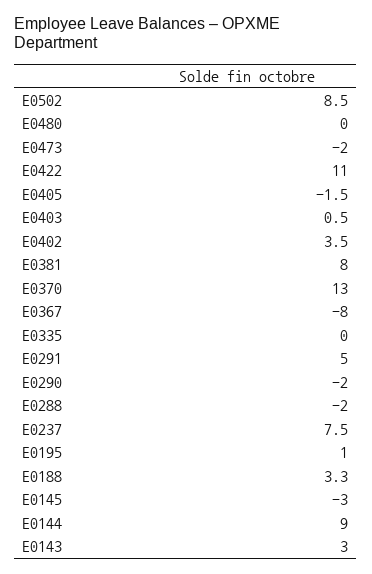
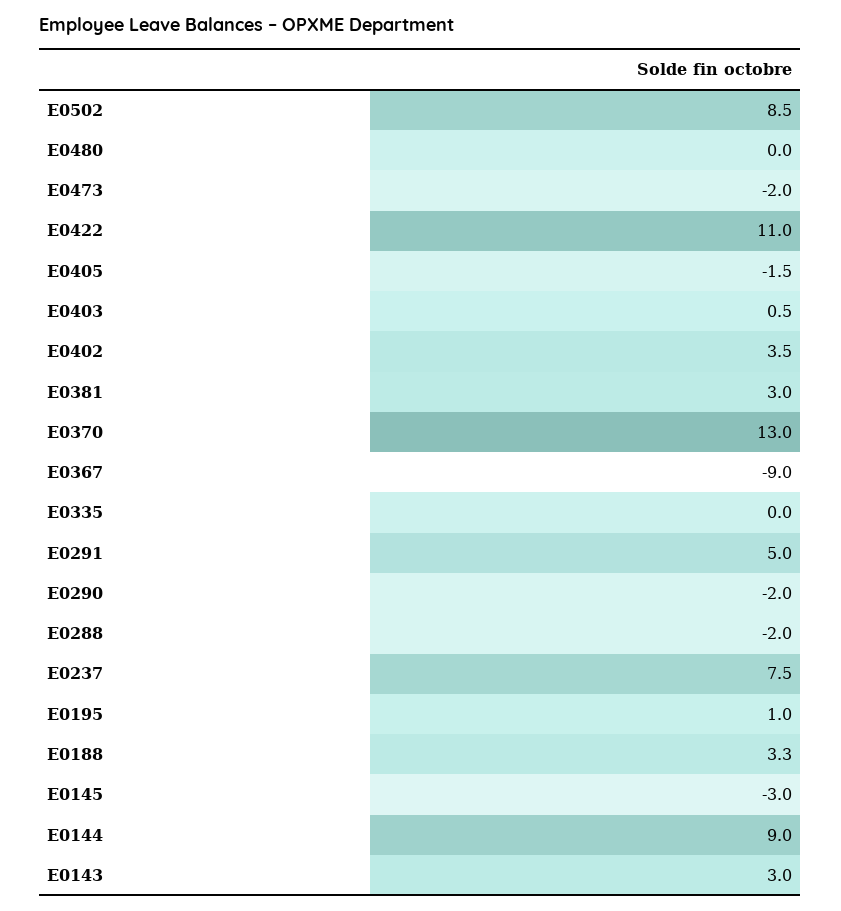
  {
    "E0502": 8.5,
    "E0480": 0,
    "E0473": -2,
    "E0422": 11,
    "E0405": -1.5,
    "E0403": 0.5,
    "E0402": 3.5,
-   "E0381": 8,
+   "E0381": 3,
    "E0370": 13,
-   "E0367": -8,
+   "E0367": -9,
    "E0335": 0,
    "E0291": 5,
    "E0290": -2,
    "E0288": -2,
    "E0237": 7.5,
    "E0195": 1,
    "E0188": 3.3,
    "E0145": -3,
    "E0144": 9,
    "E0143": 3
  }

